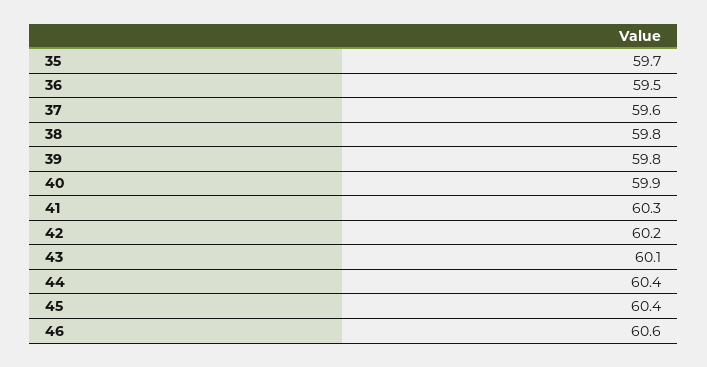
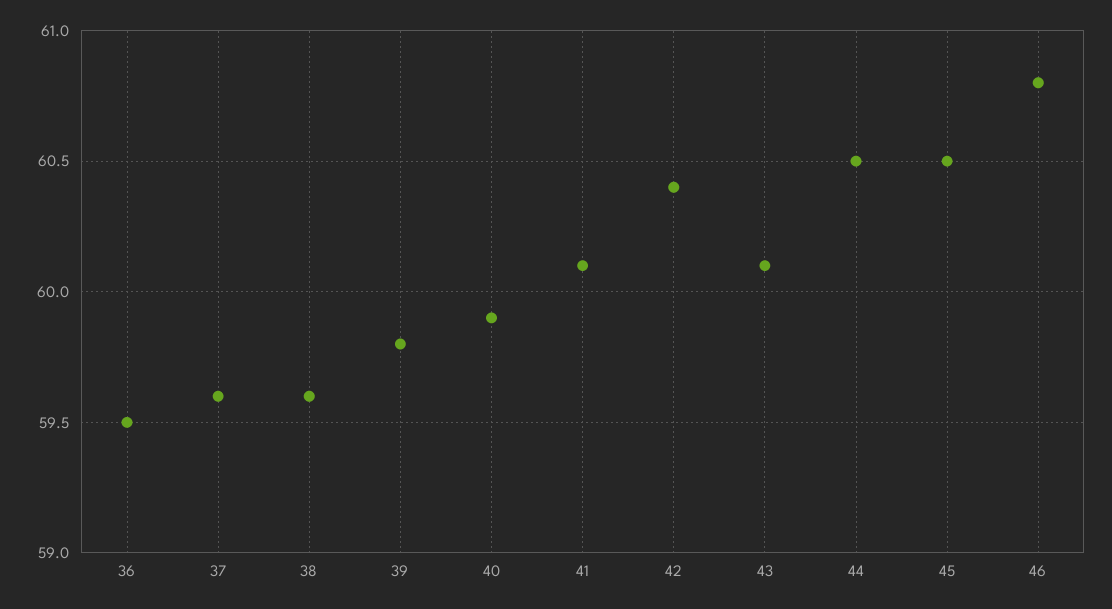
  {
-   "35": 59.7,
    "36": 59.5,
    "37": 59.6,
-   "38": 59.8,
+   "38": 59.6,
    "39": 59.8,
    "40": 59.9,
-   "41": 60.3,
+   "41": 60.1,
-   "42": 60.2,
+   "42": 60.4,
    "43": 60.1,
-   "44": 60.4,
+   "44": 60.5,
-   "45": 60.4,
+   "45": 60.5,
-   "46": 60.6
+   "46": 60.8
  }

